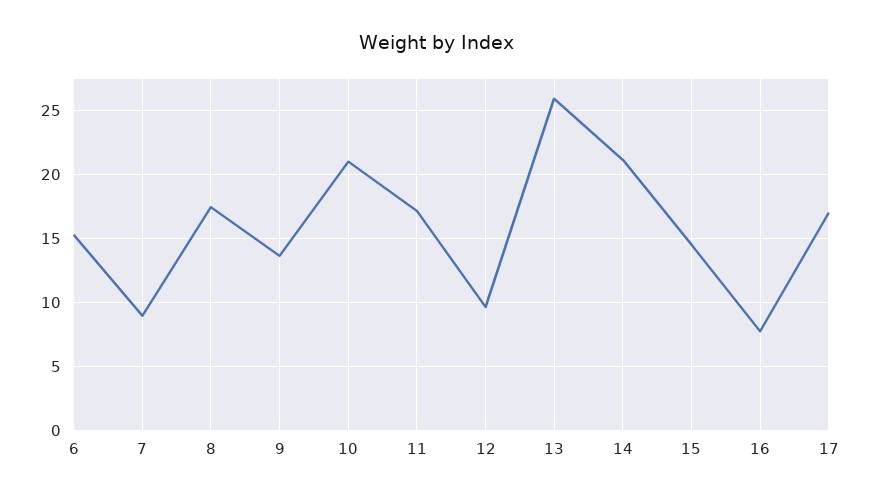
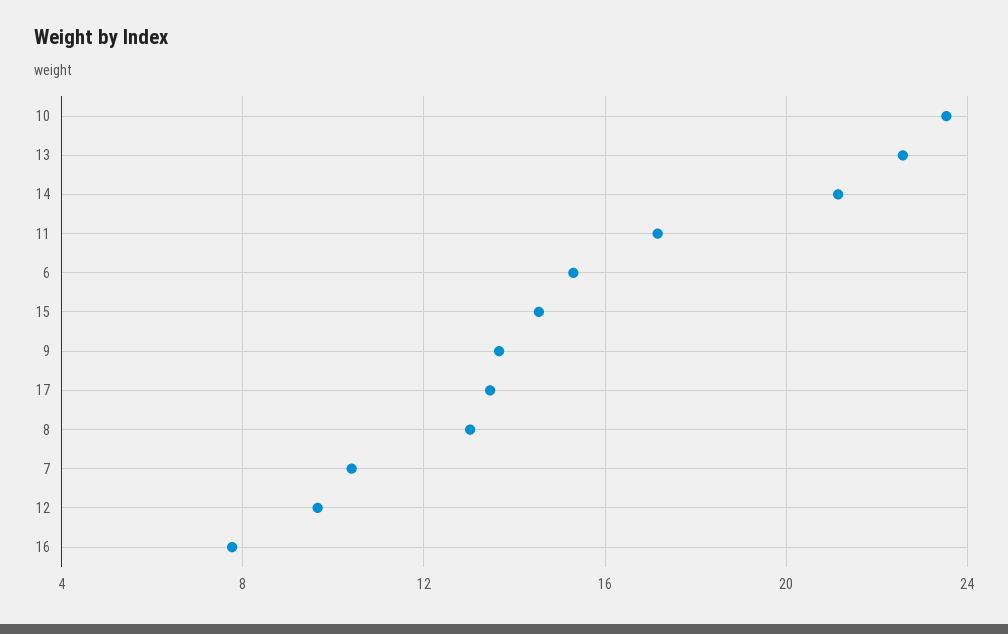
  {
    "6": 15.5,
-   "7": 9,
+   "7": 10.5,
-   "8": 17.5,
+   "8": 13,
    "9": 13.5,
-   "10": 21,
+   "10": 23.5,
    "11": 17,
    "12": 9.5,
-   "13": 26,
+   "13": 22.5,
    "14": 21,
    "15": 14.5,
    "16": 8,
-   "17": 17
+   "17": 13.5
  }

